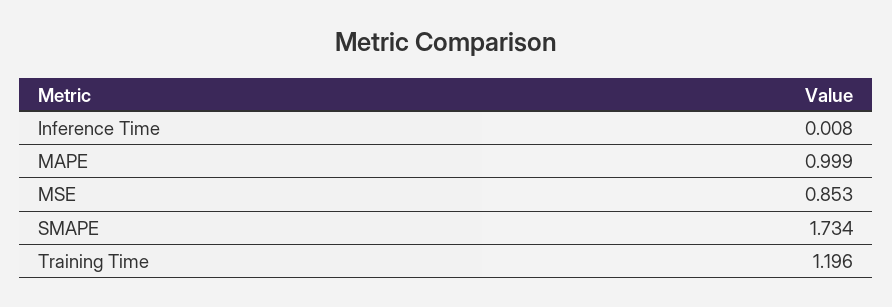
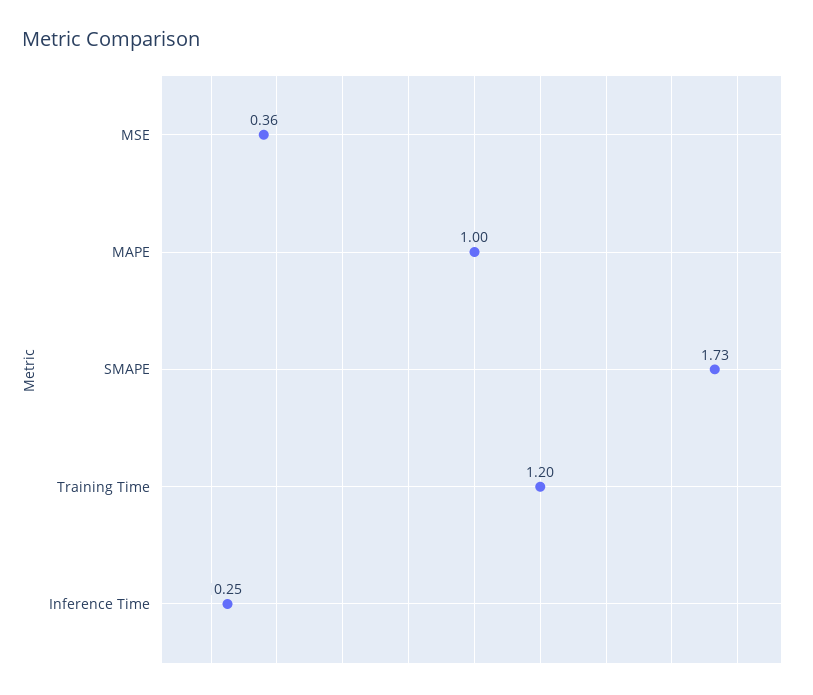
  {
-   "Inference Time": 0.008,
+   "Inference Time": 0.25,
    "MAPE": 0.999,
-   "MSE": 0.853,
+   "MSE": 0.36,
    "SMAPE": 1.734,
    "Training Time": 1.196
  }

